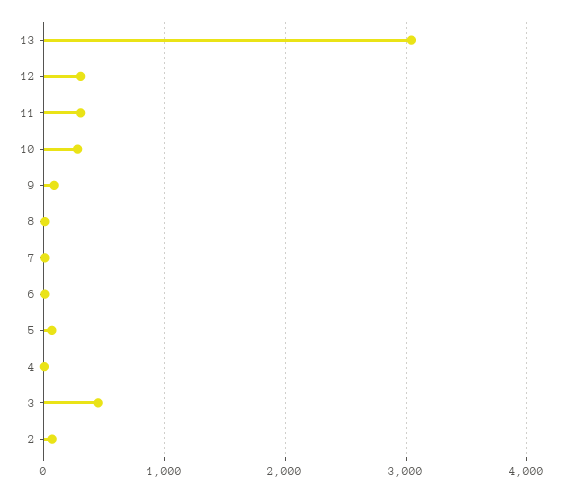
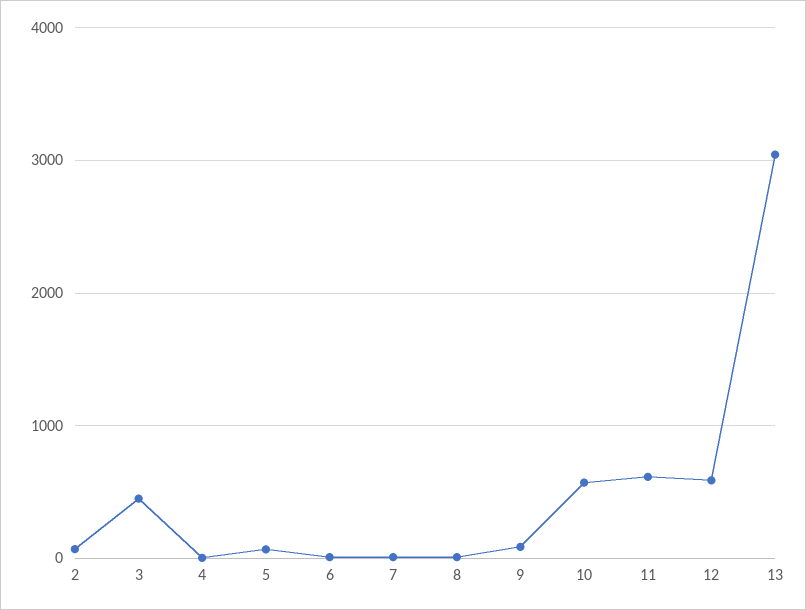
  {
    "13": 3000,
-   "12": 300,
+   "12": 600,
-   "11": 300,
+   "11": 600,
-   "10": 300,
+   "10": 600,
    "9": 100,
    "8": 0,
    "7": 0,
    "6": 0,
    "5": 100,
    "4": 0,
    "3": 400,
    "2": 100
  }

